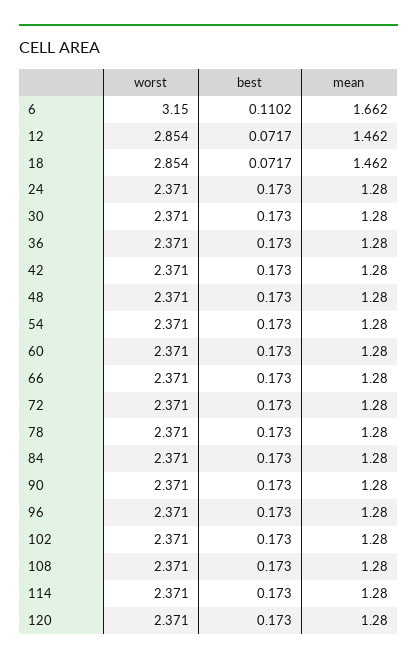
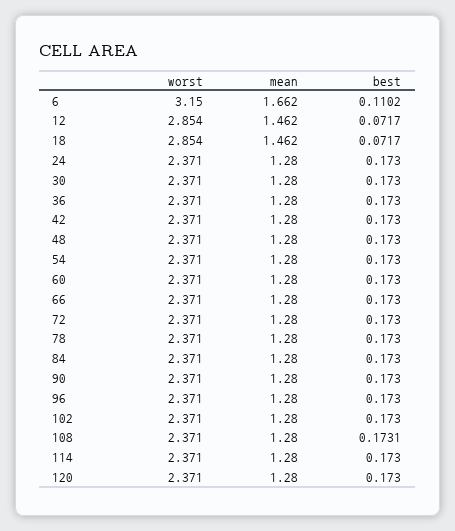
  {
    "worst": {
      "6": 3.15,
      "12": 2.854,
      "18": 2.854,
      "24": 2.371,
      "30": 2.371,
      "36": 2.371,
      "42": 2.371,
      "48": 2.371,
      "54": 2.371,
      "60": 2.371,
      "66": 2.371,
      "72": 2.371,
      "78": 2.371,
      "84": 2.371,
      "90": 2.371,
      "96": 2.371,
      "102": 2.371,
      "108": 2.371,
      "114": 2.371,
      "120": 2.371
    },
    "best": {
      "6": 0.1102,
      "12": 0.0717,
      "18": 0.0717,
      "24": 0.173,
      "30": 0.173,
      "36": 0.173,
      "42": 0.173,
      "48": 0.173,
      "54": 0.173,
      "60": 0.173,
      "66": 0.173,
      "72": 0.173,
      "78": 0.173,
      "84": 0.173,
      "90": 0.173,
      "96": 0.173,
      "102": 0.173,
-     "108": 0.173,
+     "108": 0.1731,
      "114": 0.173,
      "120": 0.173
    },
    "mean": {
      "6": 1.662,
      "12": 1.462,
      "18": 1.462,
      "24": 1.28,
      "30": 1.28,
      "36": 1.28,
      "42": 1.28,
      "48": 1.28,
      "54": 1.28,
      "60": 1.28,
      "66": 1.28,
      "72": 1.28,
      "78": 1.28,
      "84": 1.28,
      "90": 1.28,
      "96": 1.28,
      "102": 1.28,
      "108": 1.28,
      "114": 1.28,
      "120": 1.28
    }
  }

